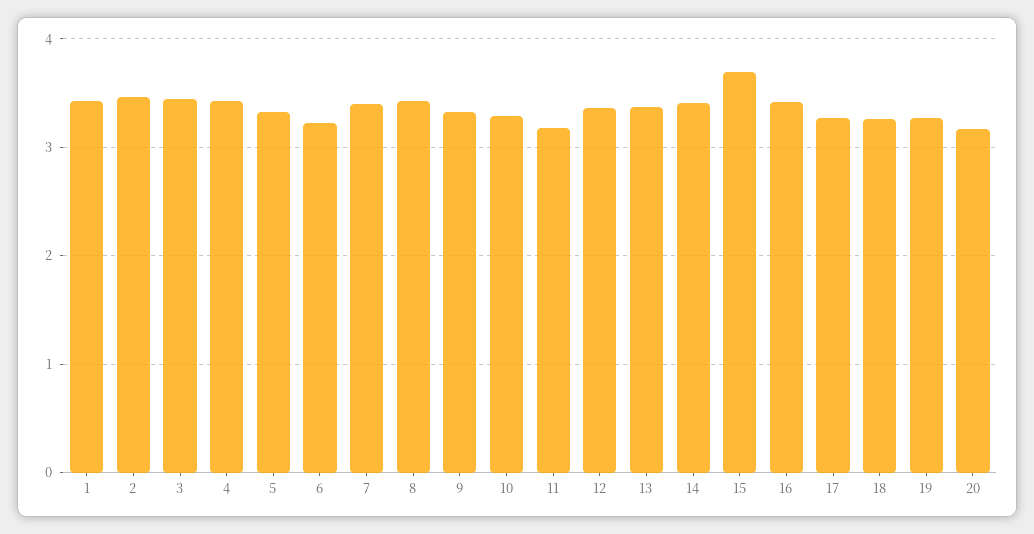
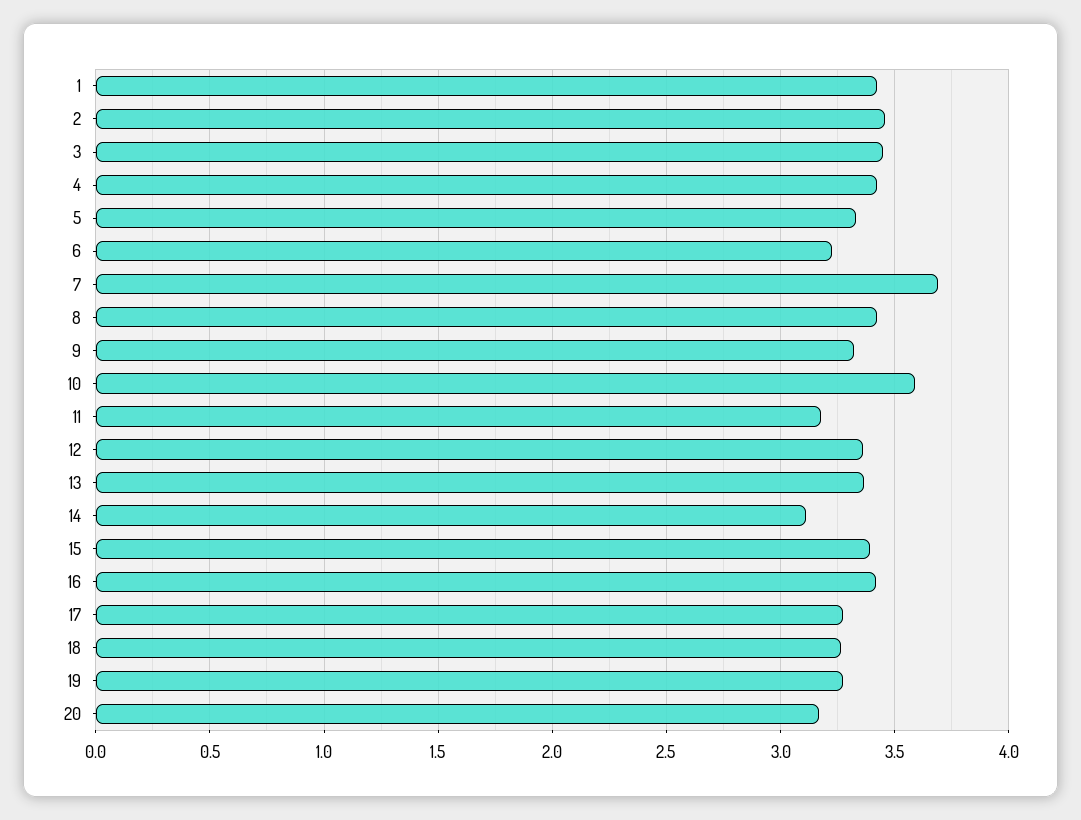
  {
    "1": 3.4,
    "2": 3.45,
    "3": 3.45,
    "4": 3.4,
    "5": 3.35,
    "6": 3.2,
-   "7": 3.4,
+   "7": 3.7,
    "8": 3.4,
    "9": 3.3,
-   "10": 3.3,
+   "10": 3.6,
    "11": 3.2,
    "12": 3.35,
    "13": 3.35,
-   "14": 3.4,
+   "14": 3.1,
-   "15": 3.7,
+   "15": 3.4,
    "16": 3.4,
    "17": 3.25,
    "18": 3.25,
    "19": 3.25,
    "20": 3.15
  }

